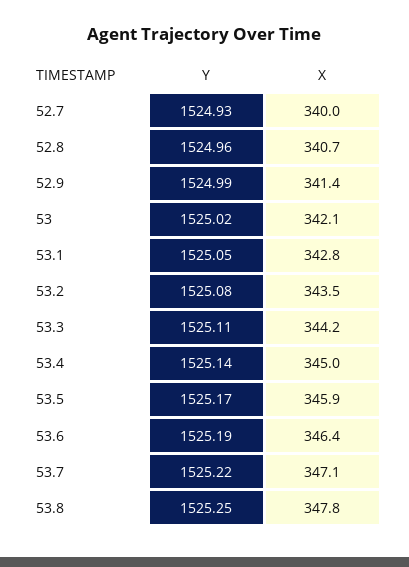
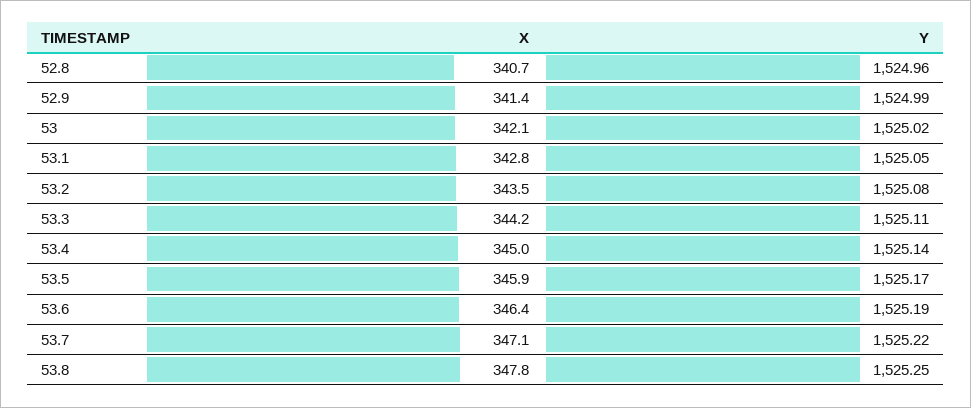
  {
    "Y": {
-     "52.7": 1524.93,
      "52.8": 1524.96,
      "52.9": 1524.99,
      "53": 1525.02,
      "53.1": 1525.05,
      "53.2": 1525.08,
      "53.3": 1525.11,
      "53.4": 1525.14,
      "53.5": 1525.17,
      "53.6": 1525.19,
      "53.7": 1525.22,
      "53.8": 1525.25
    },
    "X": {
-     "52.7": 340,
      "52.8": 340.7,
      "52.9": 341.4,
      "53": 342.1,
      "53.1": 342.8,
      "53.2": 343.5,
      "53.3": 344.2,
      "53.4": 345,
      "53.5": 345.9,
      "53.6": 346.4,
      "53.7": 347.1,
      "53.8": 347.8
    }
  }

